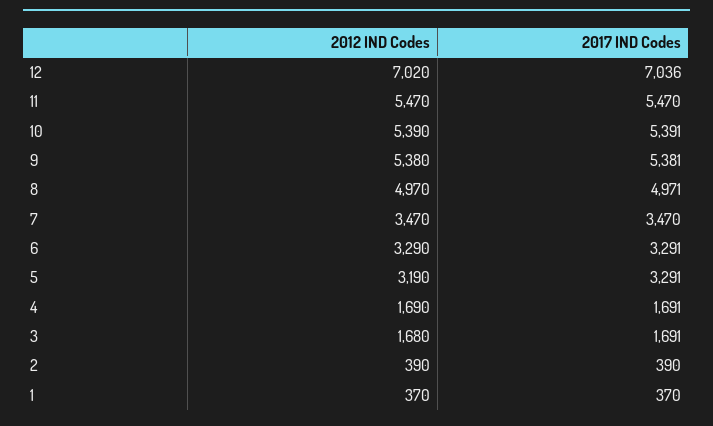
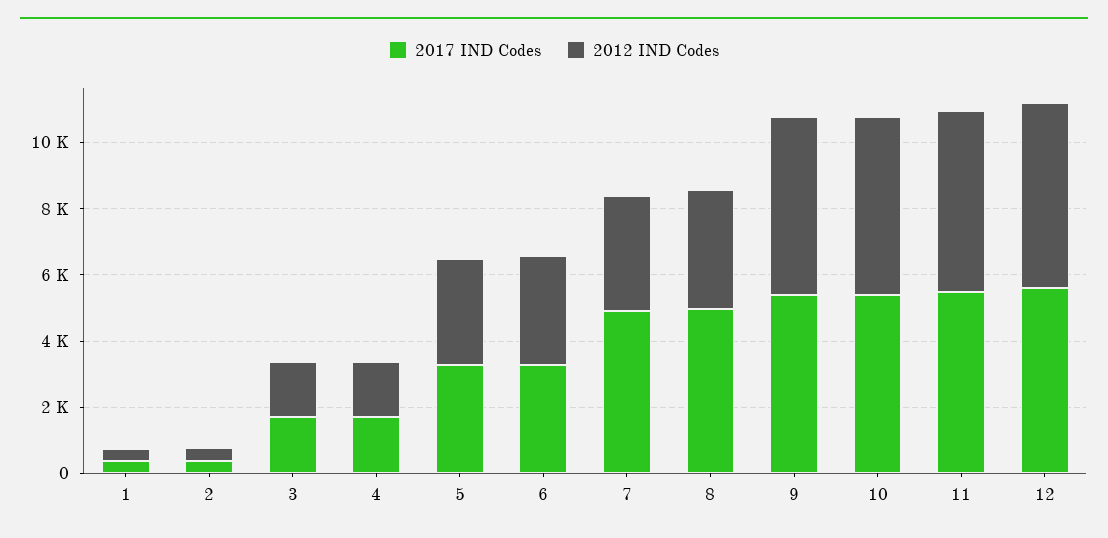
  {
    "2012 IND Codes": {
-     "12": 7020,
+     "12": 5500,
      "11": 5470,
      "10": 5390,
      "9": 5380,
-     "8": 4970,
+     "8": 3500,
      "7": 3470,
      "6": 3290,
      "5": 3190,
      "4": 1690,
      "3": 1680,
      "2": 390,
      "1": 370
    },
    "2017 IND Codes": {
-     "12": 7036,
+     "12": 5500,
      "11": 5470,
      "10": 5391,
      "9": 5381,
      "8": 4971,
-     "7": 3470,
+     "7": 5000,
      "6": 3291,
      "5": 3291,
      "4": 1691,
      "3": 1691,
      "2": 390,
      "1": 370
    }
  }

